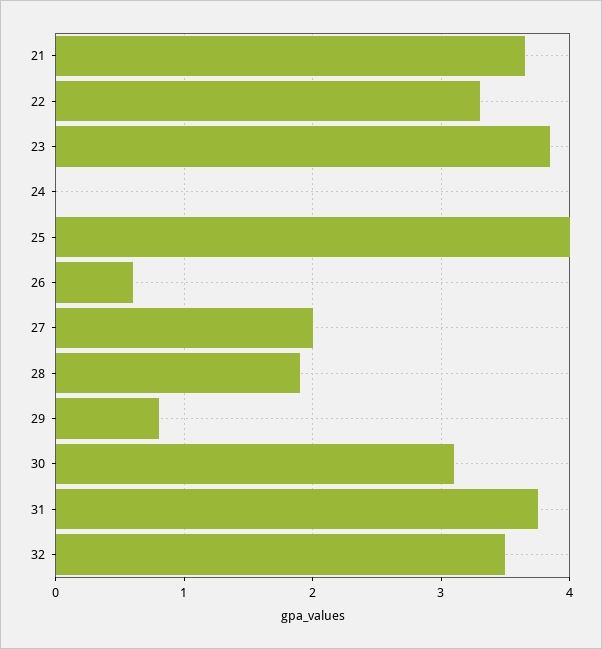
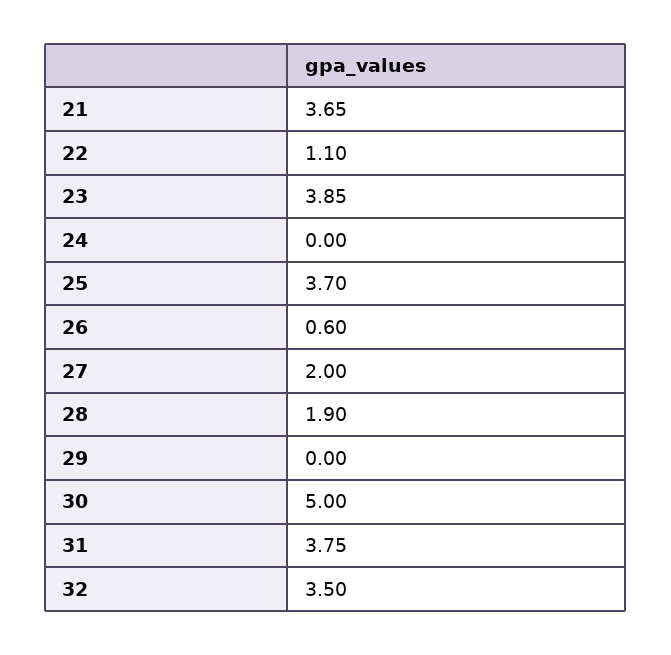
  {
    "21": 3.65,
-   "22": 3.3,
+   "22": 1.1,
    "23": 3.85,
    "24": 0,
-   "25": 4,
+   "25": 3.7,
    "26": 0.6,
    "27": 2,
    "28": 1.9,
-   "29": 0.8,
+   "29": 0,
-   "30": 3.1,
+   "30": 5,
    "31": 3.75,
    "32": 3.5
  }

